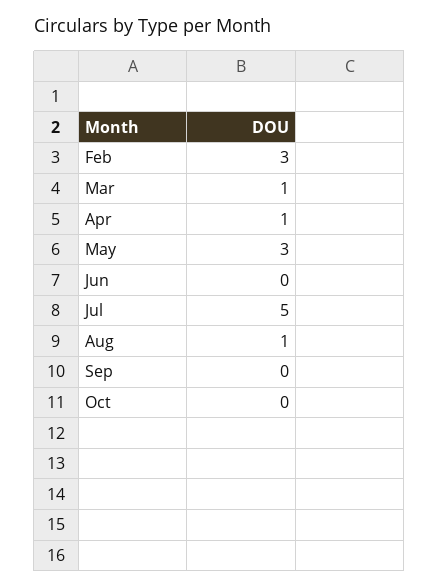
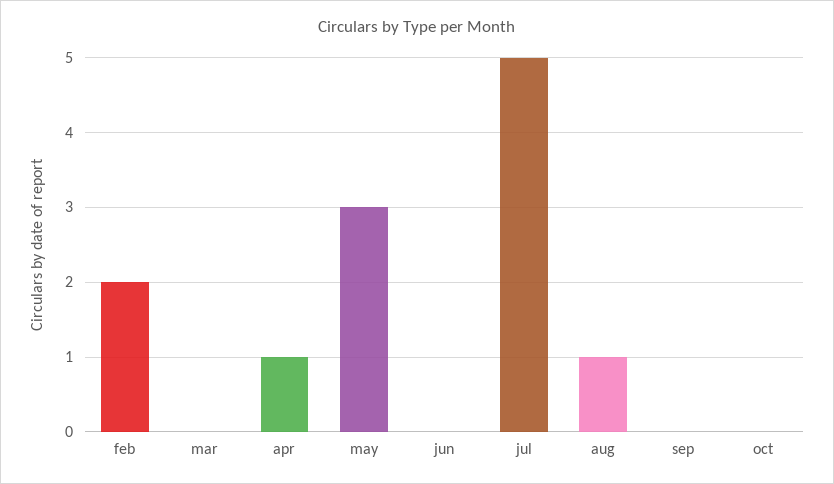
  {
-   "Feb": 3,
+   "Feb": 2,
-   "Mar": 1,
+   "Mar": 0,
    "Apr": 1,
    "May": 3,
    "Jun": 0,
    "Jul": 5,
    "Aug": 1,
    "Sep": 0,
    "Oct": 0
  }

